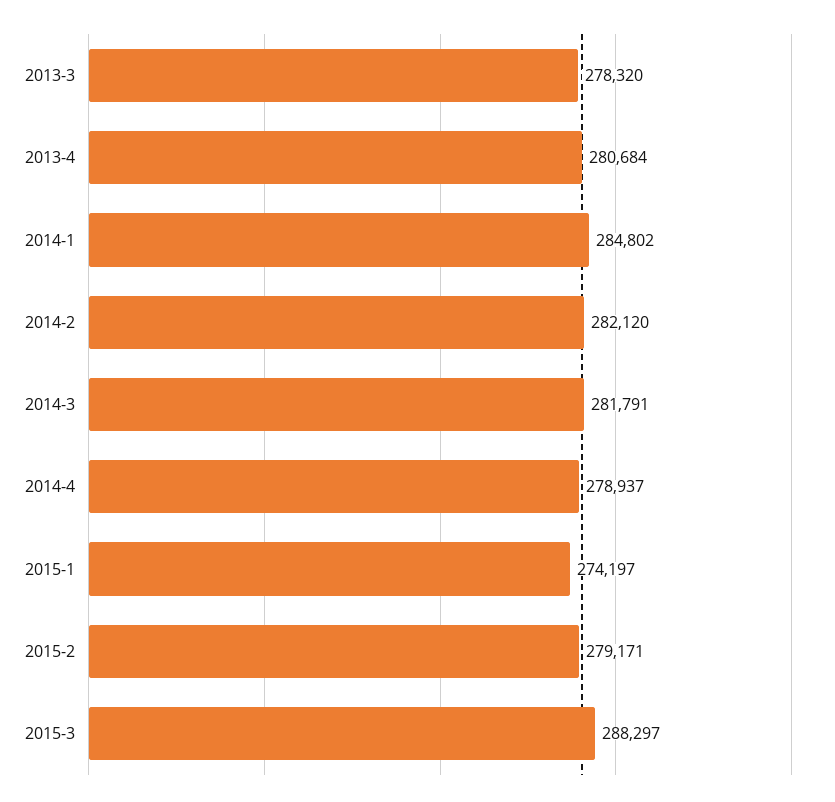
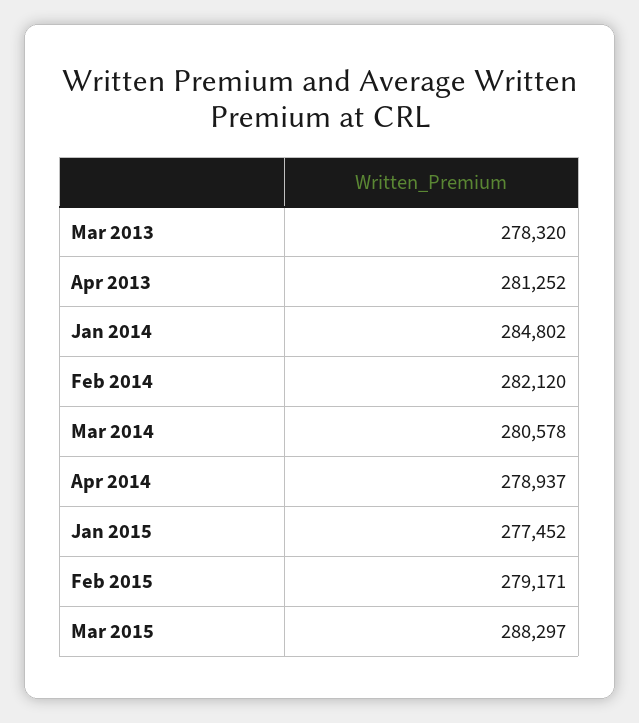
  {
    "2013-3": 278320,
-   "2013-4": 280684,
+   "2013-4": 281252,
    "2014-1": 284802,
    "2014-2": 282120,
-   "2014-3": 281791,
+   "2014-3": 280578,
    "2014-4": 278937,
-   "2015-1": 274197,
+   "2015-1": 277452,
    "2015-2": 279171,
    "2015-3": 288297
  }

